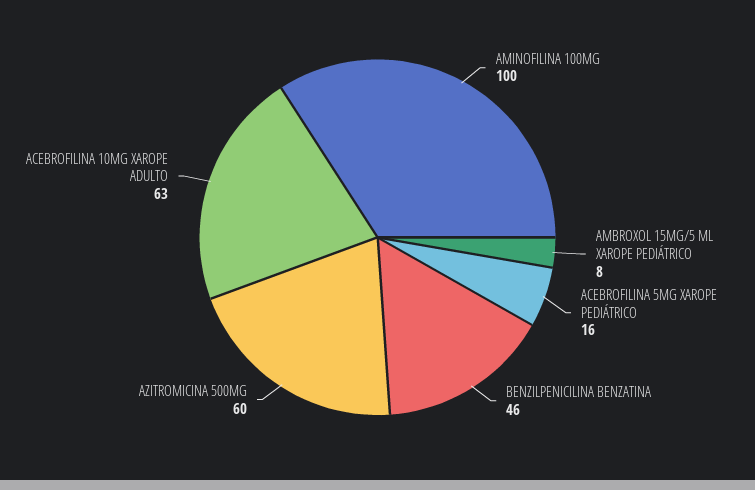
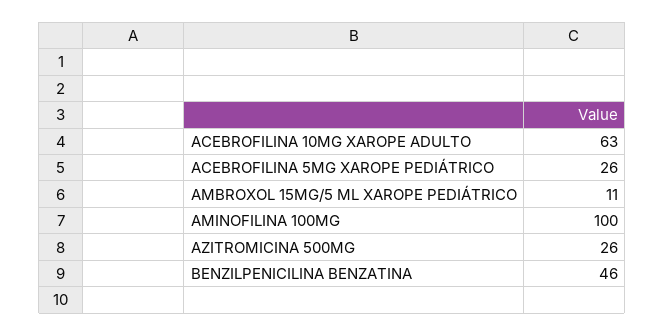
  {
    "AMINOFILINA 100MG": 100,
-   "AMBROXOL 15MG/5 ML XAROPE PEDIÁTRICO": 8,
+   "AMBROXOL 15MG/5 ML XAROPE PEDIÁTRICO": 11,
-   "ACEBROFILINA 5MG XAROPE PEDIÁTRICO": 16,
+   "ACEBROFILINA 5MG XAROPE PEDIÁTRICO": 26,
    "BENZILPENICILINA BENZATINA": 46,
-   "AZITROMICINA 500MG": 60,
+   "AZITROMICINA 500MG": 26,
    "ACEBROFILINA 10MG XAROPE ADULTO": 63
  }

